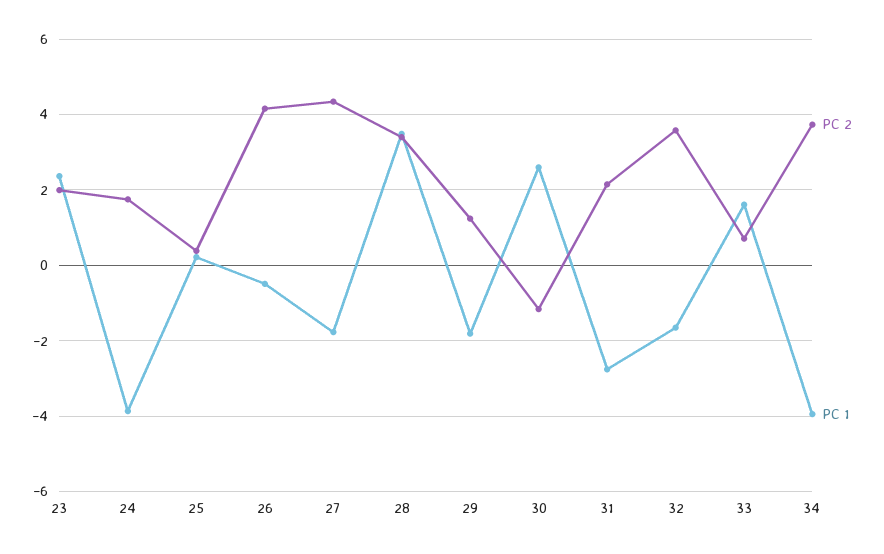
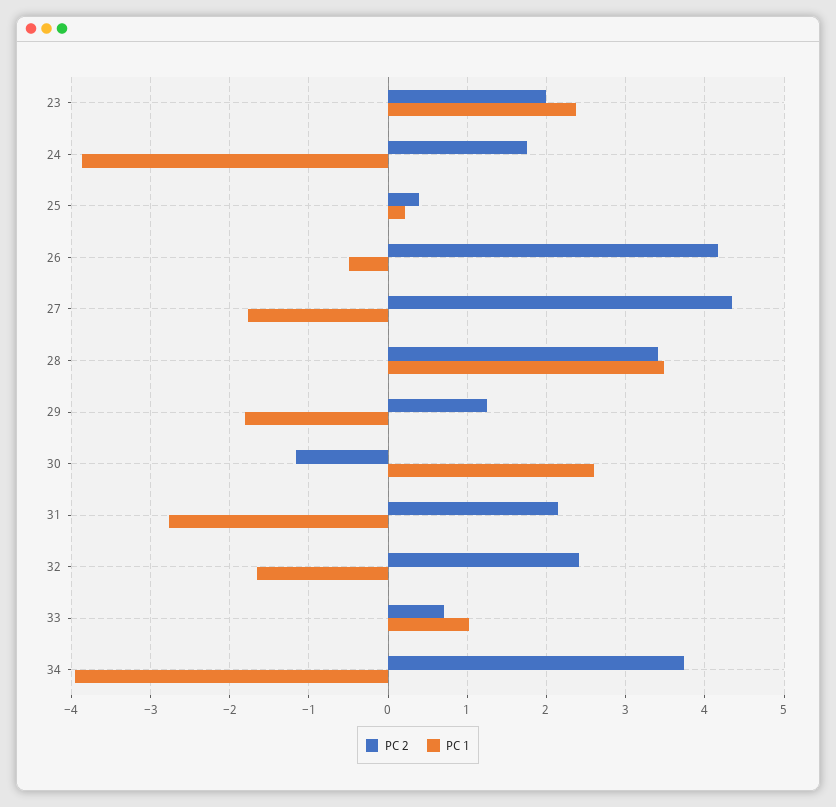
  {
    "PC 2": {
      "23": 2,
      "24": 1.7,
      "25": 0.4,
      "26": 4.2,
      "27": 4.3,
      "28": 3.4,
      "29": 1.2,
      "30": -1.2,
      "31": 2.1,
-     "32": 3.6,
+     "32": 2.4,
      "33": 0.7,
      "34": 3.7
    },
    "PC 1": {
      "23": 2.4,
      "24": -3.9,
      "25": 0.2,
      "26": -0.5,
      "27": -1.8,
      "28": 3.5,
      "29": -1.8,
      "30": 2.6,
      "31": -2.8,
      "32": -1.7,
-     "33": 1.6,
+     "33": 1,
      "34": -3.9
    }
  }

